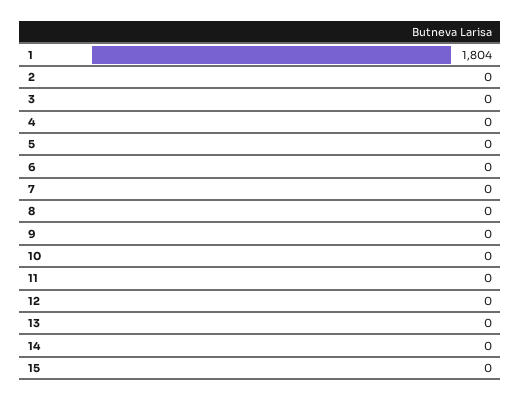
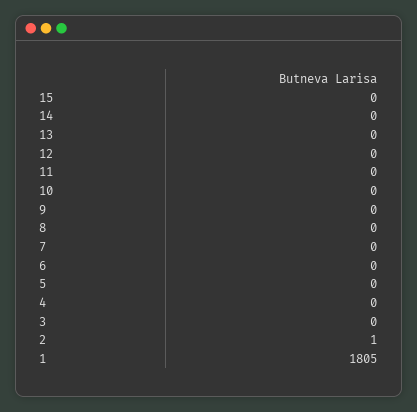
  {
-   "1": 1804,
+   "1": 1805,
-   "2": 0,
+   "2": 1,
    "3": 0,
    "4": 0,
    "5": 0,
    "6": 0,
    "7": 0,
    "8": 0,
    "9": 0,
    "10": 0,
    "11": 0,
    "12": 0,
    "13": 0,
    "14": 0,
    "15": 0
  }

